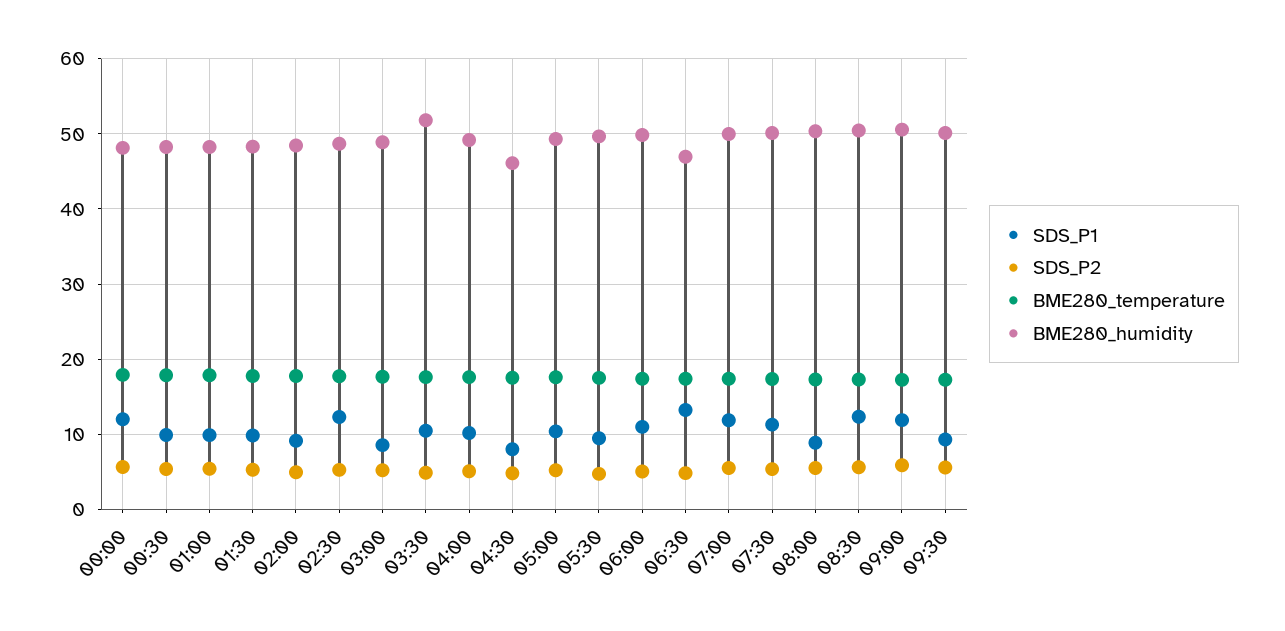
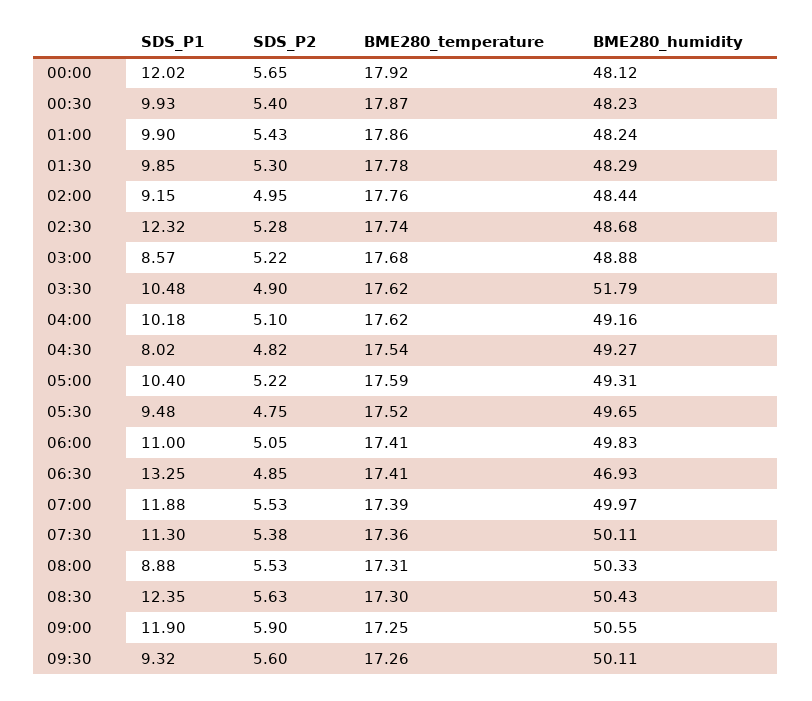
  {
    "SDS_P1": {
      "00:00": 12.02,
      "00:30": 9.93,
      "01:00": 9.9,
      "01:30": 9.85,
      "02:00": 9.15,
      "02:30": 12.32,
      "03:00": 8.57,
      "03:30": 10.48,
      "04:00": 10.18,
      "04:30": 8.02,
      "05:00": 10.4,
      "05:30": 9.48,
      "06:00": 11,
      "06:30": 13.25,
      "07:00": 11.88,
      "07:30": 11.3,
      "08:00": 8.88,
      "08:30": 12.35,
      "09:00": 11.9,
      "09:30": 9.32
    },
    "SDS_P2": {
      "00:00": 5.65,
      "00:30": 5.4,
      "01:00": 5.43,
      "01:30": 5.3,
      "02:00": 4.95,
      "02:30": 5.28,
      "03:00": 5.22,
      "03:30": 4.9,
      "04:00": 5.1,
      "04:30": 4.82,
      "05:00": 5.22,
      "05:30": 4.75,
      "06:00": 5.05,
      "06:30": 4.85,
      "07:00": 5.53,
      "07:30": 5.38,
      "08:00": 5.53,
      "08:30": 5.63,
      "09:00": 5.9,
      "09:30": 5.6
    },
    "BME280_temperature": {
      "00:00": 17.92,
      "00:30": 17.87,
      "01:00": 17.86,
      "01:30": 17.78,
      "02:00": 17.76,
      "02:30": 17.74,
      "03:00": 17.68,
      "03:30": 17.62,
      "04:00": 17.62,
      "04:30": 17.54,
      "05:00": 17.59,
      "05:30": 17.52,
      "06:00": 17.41,
      "06:30": 17.41,
      "07:00": 17.39,
      "07:30": 17.36,
      "08:00": 17.31,
      "08:30": 17.3,
      "09:00": 17.25,
      "09:30": 17.26
    },
    "BME280_humidity": {
      "00:00": 48.12,
      "00:30": 48.23,
      "01:00": 48.24,
      "01:30": 48.29,
      "02:00": 48.44,
      "02:30": 48.68,
      "03:00": 48.88,
      "03:30": 51.79,
      "04:00": 49.16,
-     "04:30": 46,
+     "04:30": 49.27,
      "05:00": 49.31,
      "05:30": 49.65,
      "06:00": 49.83,
      "06:30": 46.93,
      "07:00": 49.97,
      "07:30": 50.11,
      "08:00": 50.33,
      "08:30": 50.43,
      "09:00": 50.55,
      "09:30": 50.11
    }
  }

